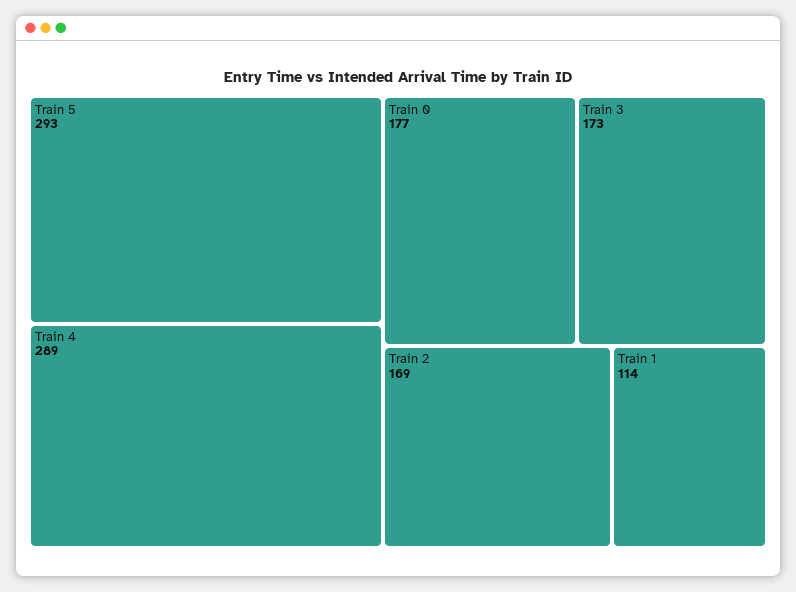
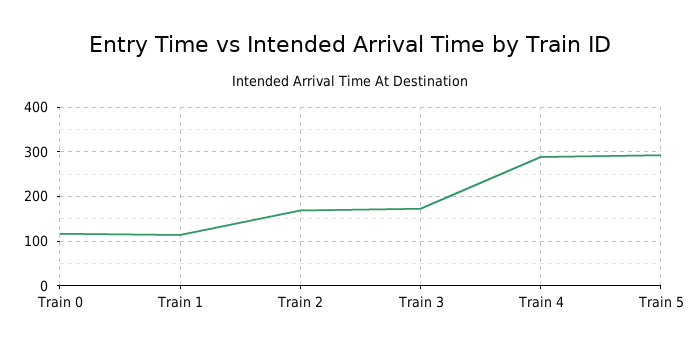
  {
    "Train 5": 293,
    "Train 4": 289,
-   "Train 0": 177,
+   "Train 0": 120,
    "Train 3": 173,
    "Train 2": 169,
    "Train 1": 114
  }

